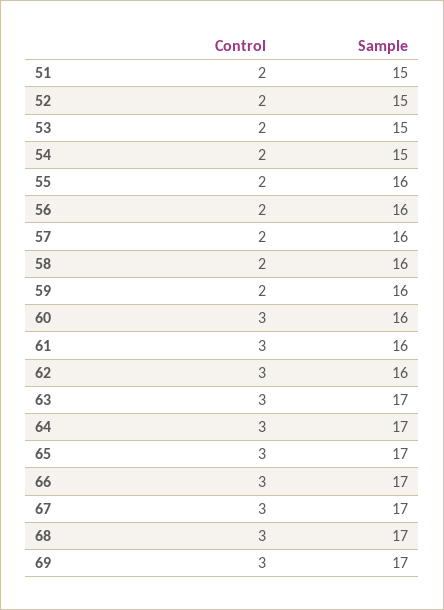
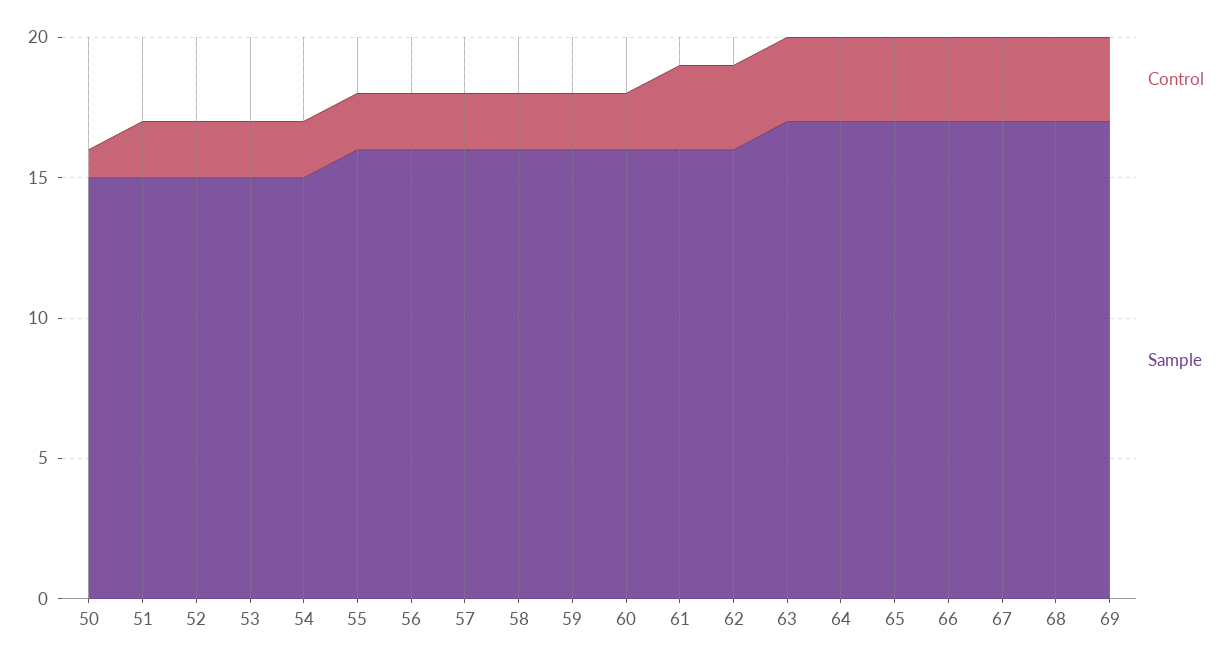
  {
    "Control": {
      "51": 2,
      "52": 2,
      "53": 2,
      "54": 2,
      "55": 2,
      "56": 2,
      "57": 2,
      "58": 2,
      "59": 2,
-     "60": 3,
+     "60": 2,
      "61": 3,
      "62": 3,
      "63": 3,
      "64": 3,
      "65": 3,
      "66": 3,
      "67": 3,
      "68": 3,
-     "69": 3
+     "69": 3,
+     "50": 1
    },
    "Sample": {
      "51": 15,
      "52": 15,
      "53": 15,
      "54": 15,
      "55": 16,
      "56": 16,
      "57": 16,
      "58": 16,
      "59": 16,
      "60": 16,
      "61": 16,
      "62": 16,
      "63": 17,
      "64": 17,
      "65": 17,
      "66": 17,
      "67": 17,
      "68": 17,
-     "69": 17
+     "69": 17,
+     "50": 15
    }
  }

